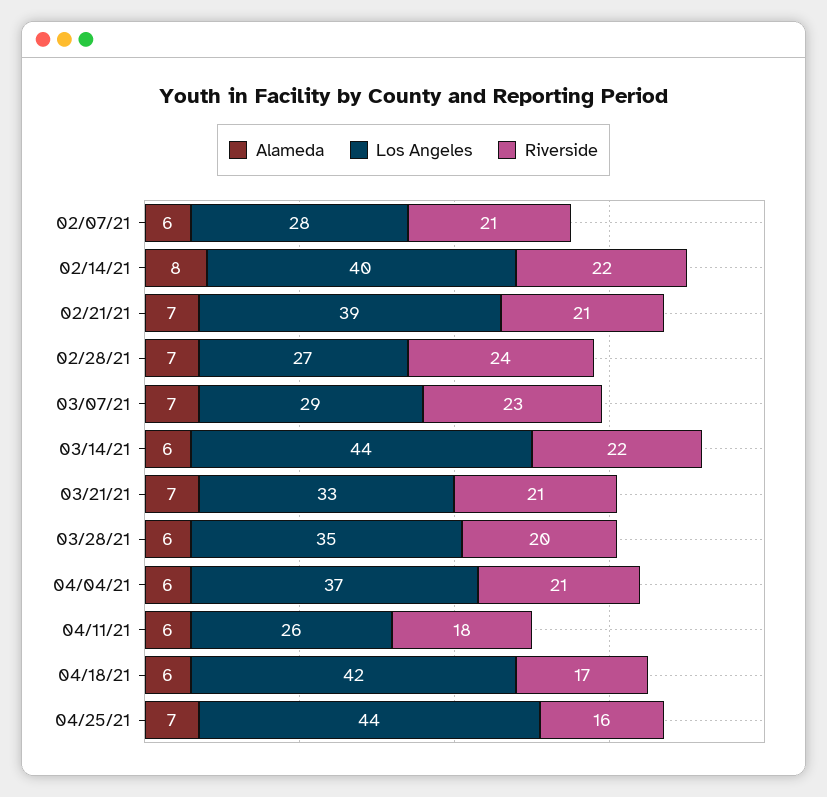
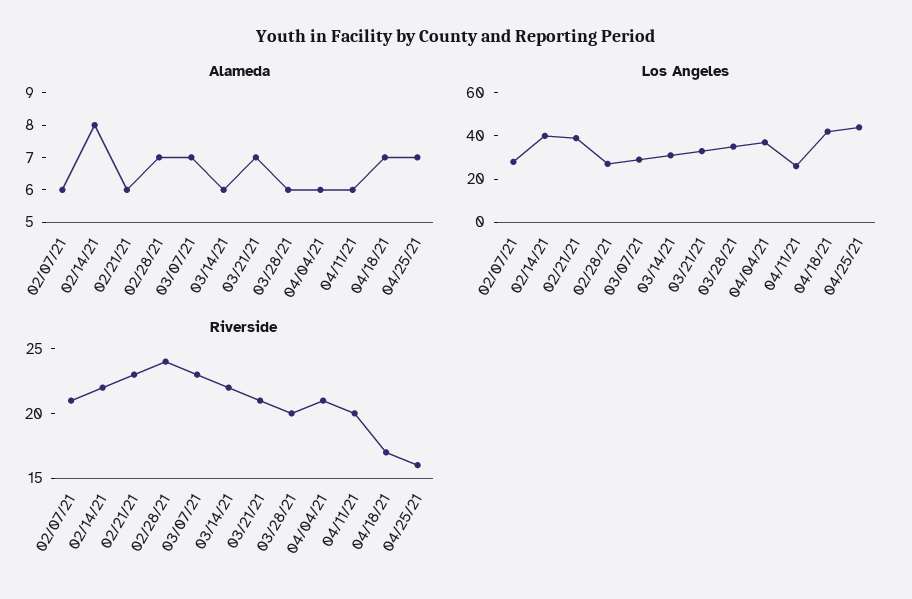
  {
    "Alameda": {
      "02/07/21": 6,
      "02/14/21": 8,
-     "02/21/21": 7,
+     "02/21/21": 6,
      "02/28/21": 7,
      "03/07/21": 7,
      "03/14/21": 6,
      "03/21/21": 7,
      "03/28/21": 6,
      "04/04/21": 6,
      "04/11/21": 6,
-     "04/18/21": 6,
+     "04/18/21": 7,
      "04/25/21": 7
    },
    "Los Angeles": {
      "02/07/21": 28,
      "02/14/21": 40,
      "02/21/21": 39,
      "02/28/21": 27,
      "03/07/21": 29,
-     "03/14/21": 44,
+     "03/14/21": 30,
      "03/21/21": 33,
      "03/28/21": 35,
      "04/04/21": 37,
      "04/11/21": 26,
      "04/18/21": 42,
      "04/25/21": 44
    },
    "Riverside": {
      "02/07/21": 21,
      "02/14/21": 22,
-     "02/21/21": 21,
+     "02/21/21": 23,
      "02/28/21": 24,
      "03/07/21": 23,
      "03/14/21": 22,
      "03/21/21": 21,
      "03/28/21": 20,
      "04/04/21": 21,
-     "04/11/21": 18,
+     "04/11/21": 20,
      "04/18/21": 17,
      "04/25/21": 16
    }
  }

